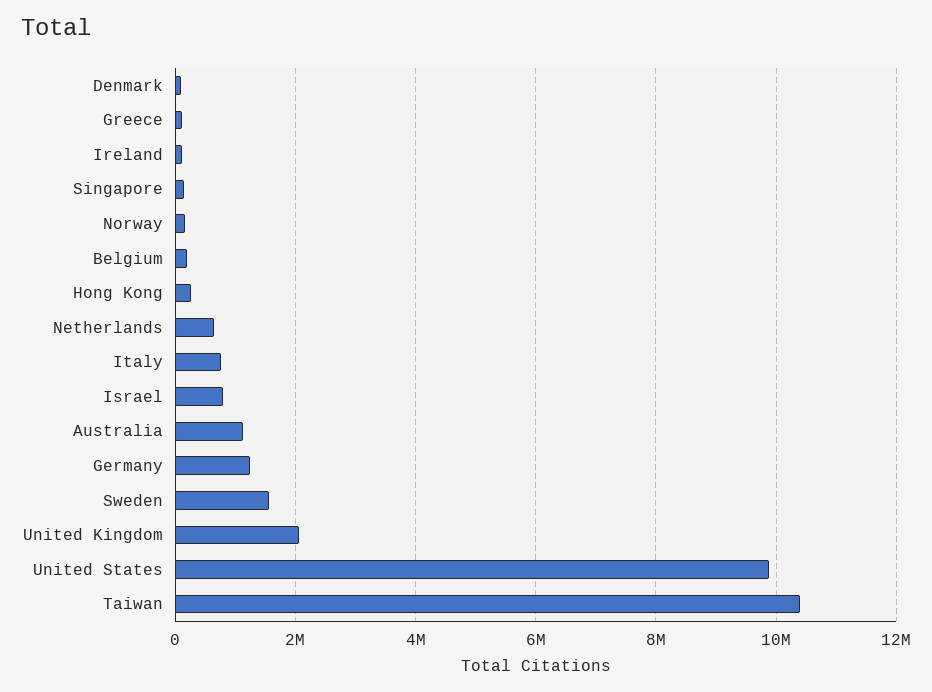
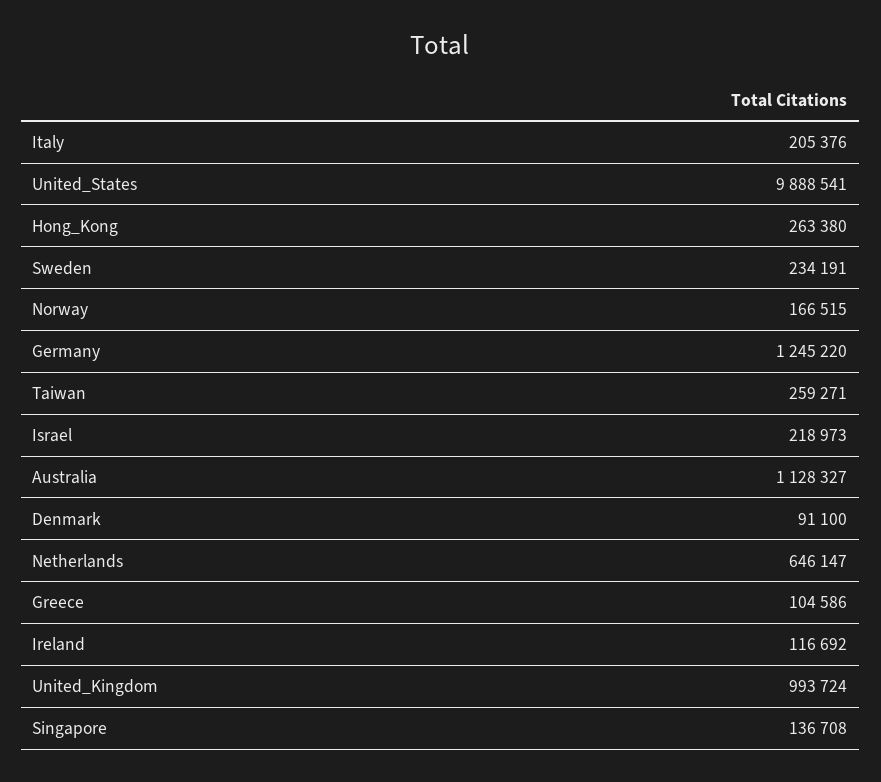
  {
    "Denmark": 91100,
    "Greece": 104586,
    "Ireland": 116692,
    "Singapore": 136708,
    "Norway": 166515,
-   "Belgium": 200000,
    "Hong Kong": 263380,
    "Netherlands": 646147,
-   "Italy": 800000,
+   "Italy": 205376,
-   "Israel": 800000,
+   "Israel": 218973,
    "Australia": 1128327,
    "Germany": 1245220,
-   "Sweden": 1600000,
+   "Sweden": 234191,
-   "United Kingdom": 2000000,
+   "United Kingdom": 993724,
    "United States": 9888541,
-   "Taiwan": 10400000
+   "Taiwan": 259271
  }

